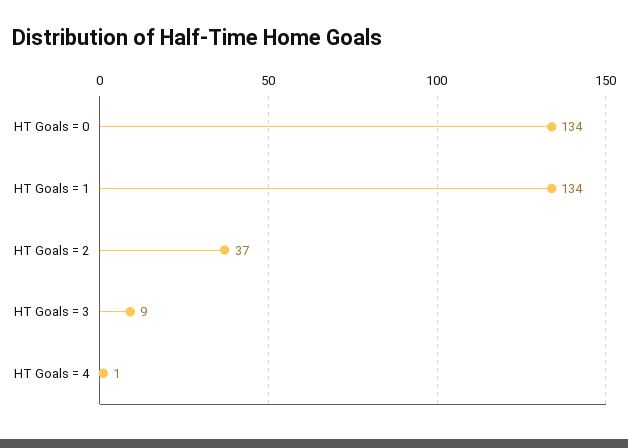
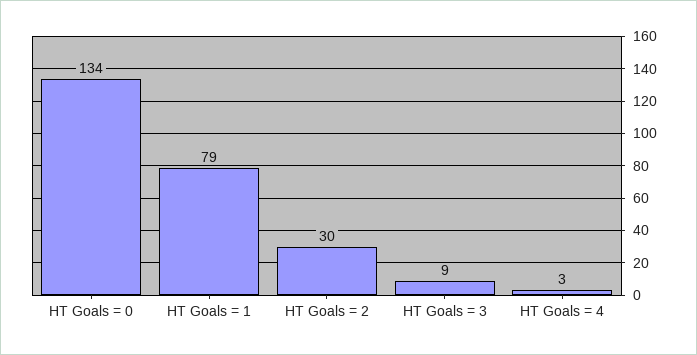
  {
    "HT Goals = 0": 134,
-   "HT Goals = 1": 134,
+   "HT Goals = 1": 79,
-   "HT Goals = 2": 37,
+   "HT Goals = 2": 30,
    "HT Goals = 3": 9,
-   "HT Goals = 4": 1
+   "HT Goals = 4": 3
  }

